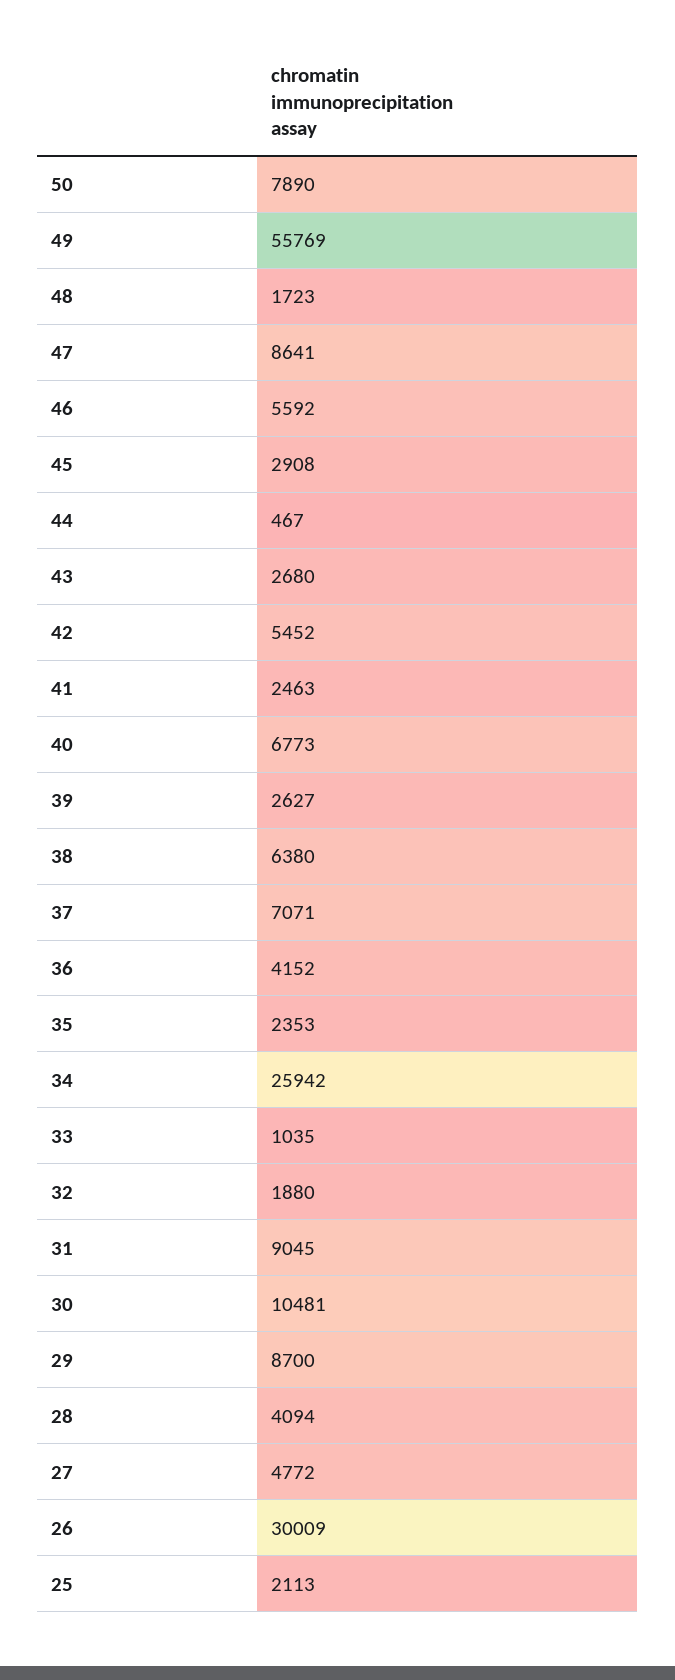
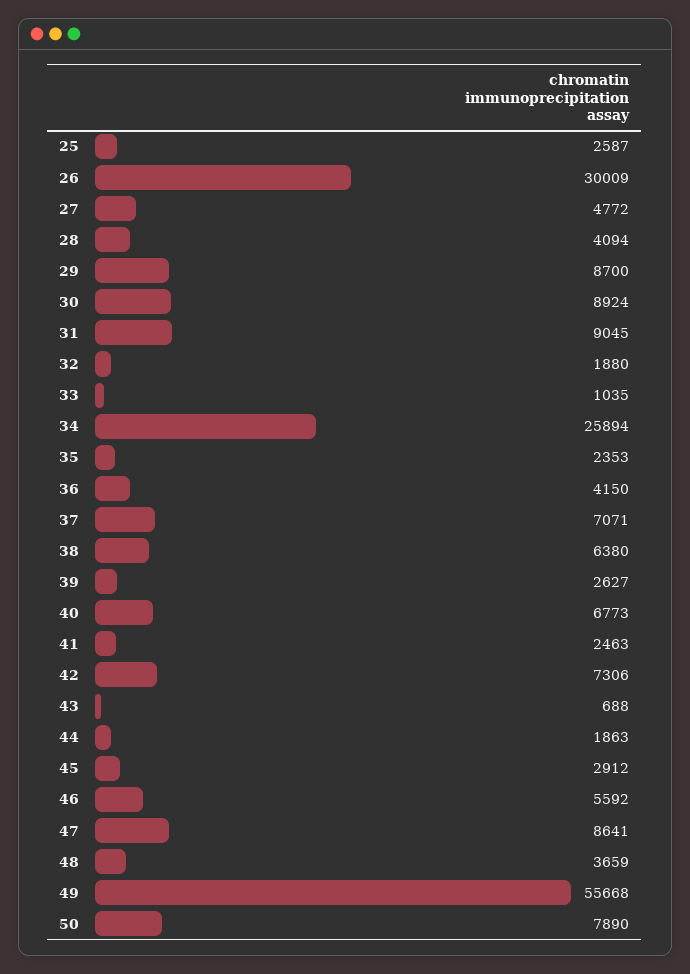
  {
    "50": 7890,
-   "49": 55769,
+   "49": 55668,
-   "48": 1723,
+   "48": 3659,
    "47": 8641,
    "46": 5592,
-   "45": 2908,
+   "45": 2912,
-   "44": 467,
+   "44": 1863,
-   "43": 2680,
+   "43": 688,
-   "42": 5452,
+   "42": 7306,
    "41": 2463,
    "40": 6773,
    "39": 2627,
    "38": 6380,
    "37": 7071,
-   "36": 4152,
+   "36": 4150,
    "35": 2353,
-   "34": 25942,
+   "34": 25894,
    "33": 1035,
    "32": 1880,
    "31": 9045,
-   "30": 10481,
+   "30": 8924,
    "29": 8700,
    "28": 4094,
    "27": 4772,
    "26": 30009,
-   "25": 2113
+   "25": 2587
  }

